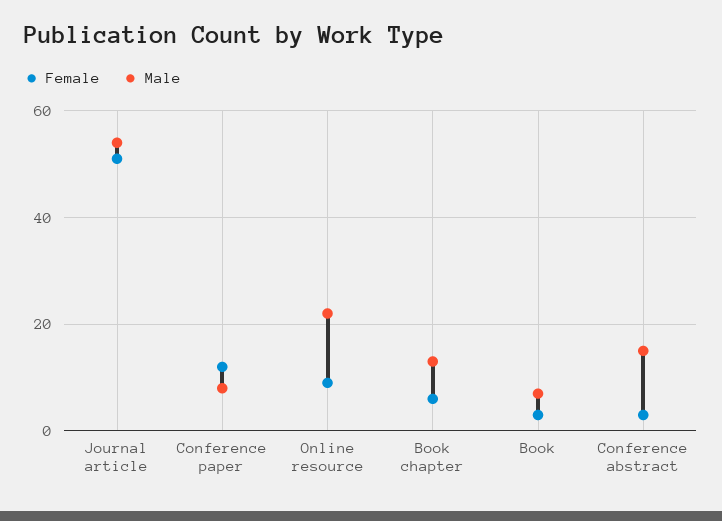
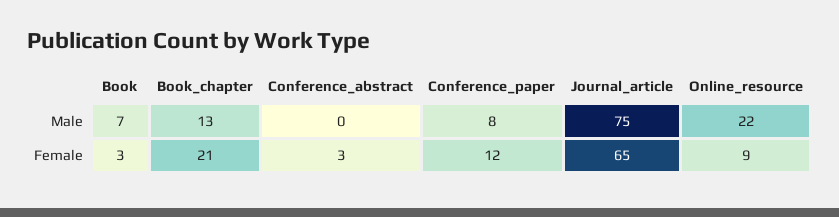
  {
    "Female": {
-     "Journal article": 50,
+     "Journal article": 65,
      "Conference paper": 12,
      "Online resource": 9,
-     "Book chapter": 5,
+     "Book chapter": 21,
      "Book": 3,
      "Conference abstract": 3
    },
    "Male": {
-     "Journal article": 55,
+     "Journal article": 75,
      "Conference paper": 8,
      "Online resource": 22,
      "Book chapter": 13,
      "Book": 7,
-     "Conference abstract": 15
+     "Conference abstract": 0
    }
  }

